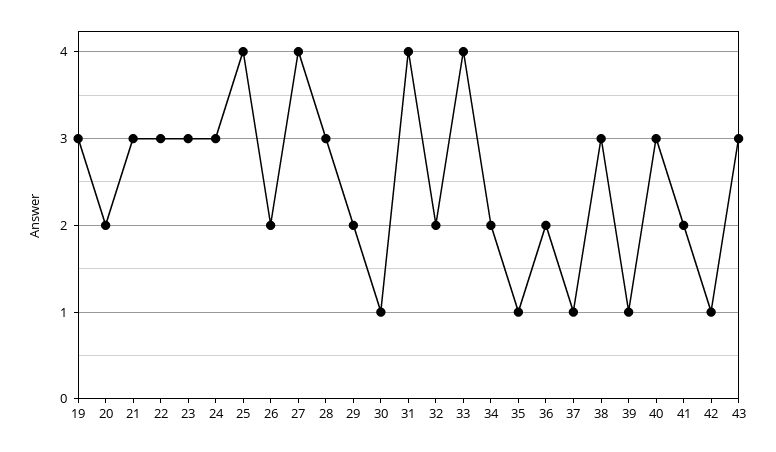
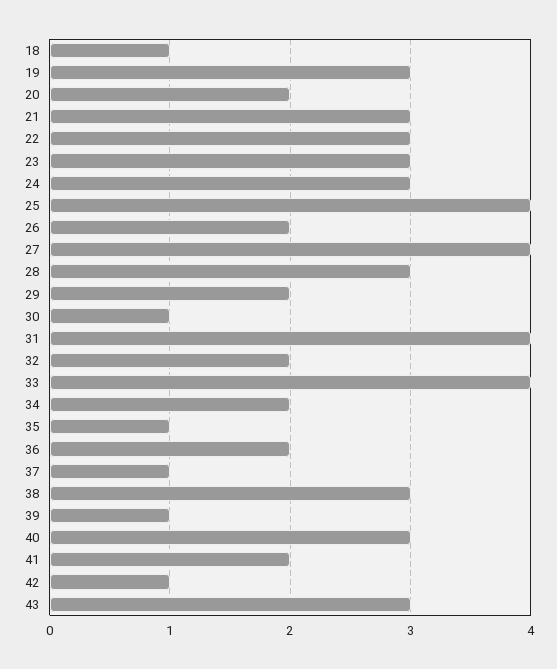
  {
    "19": 3,
    "20": 2,
    "21": 3,
    "22": 3,
    "23": 3,
    "24": 3,
    "25": 4,
    "26": 2,
    "27": 4,
    "28": 3,
    "29": 2,
    "30": 1,
    "31": 4,
    "32": 2,
    "33": 4,
    "34": 2,
    "35": 1,
    "36": 2,
    "37": 1,
    "38": 3,
    "39": 1,
    "40": 3,
    "41": 2,
    "42": 1,
-   "43": 3
+   "43": 3,
+   "18": 1
  }

